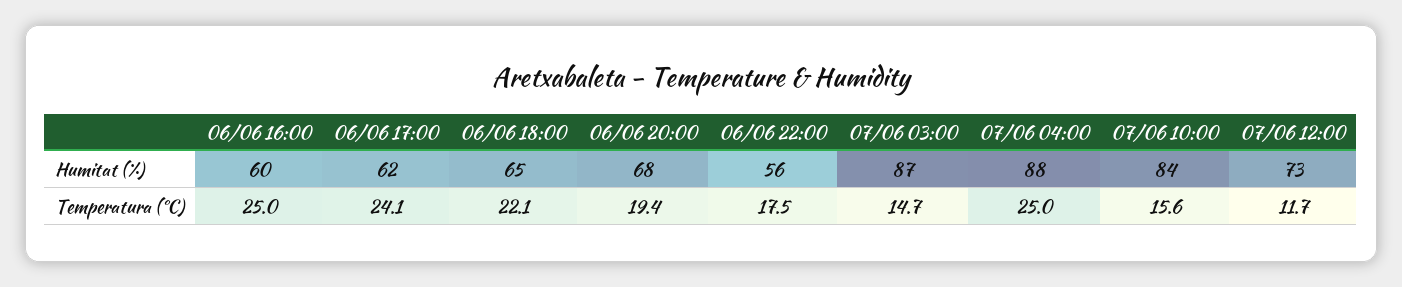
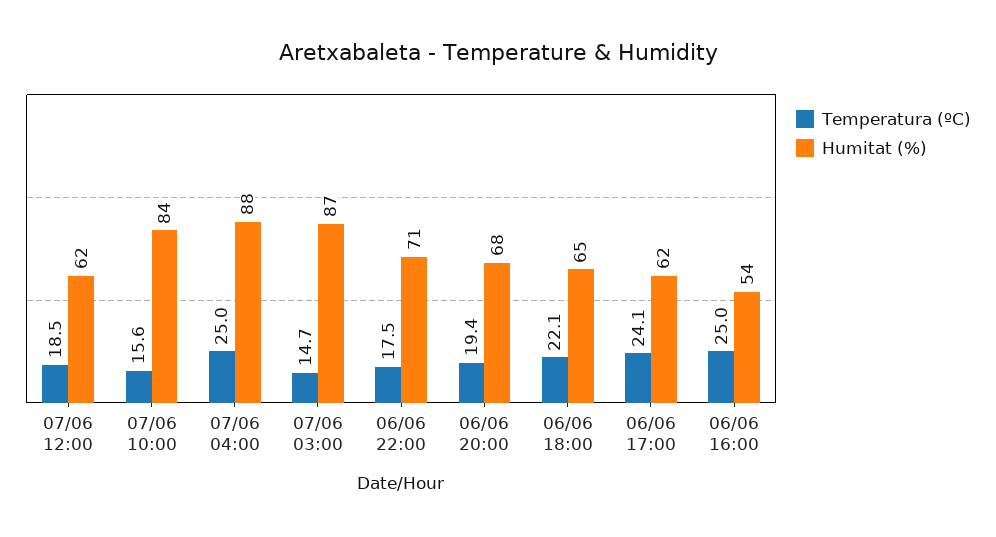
  {
    "Humitat (%)": {
-     "06/06 16:00": 60,
+     "06/06 16:00": 54,
      "06/06 17:00": 62,
      "06/06 18:00": 65,
      "06/06 20:00": 68,
-     "06/06 22:00": 56,
+     "06/06 22:00": 71,
      "07/06 03:00": 87,
      "07/06 04:00": 88,
      "07/06 10:00": 84,
-     "07/06 12:00": 73
+     "07/06 12:00": 62
    },
    "Temperatura (ºC)": {
      "06/06 16:00": 25,
      "06/06 17:00": 24.1,
      "06/06 18:00": 22.1,
      "06/06 20:00": 19.4,
      "06/06 22:00": 17.5,
      "07/06 03:00": 14.7,
      "07/06 04:00": 25,
      "07/06 10:00": 15.6,
-     "07/06 12:00": 11.7
+     "07/06 12:00": 18.5
    }
  }

